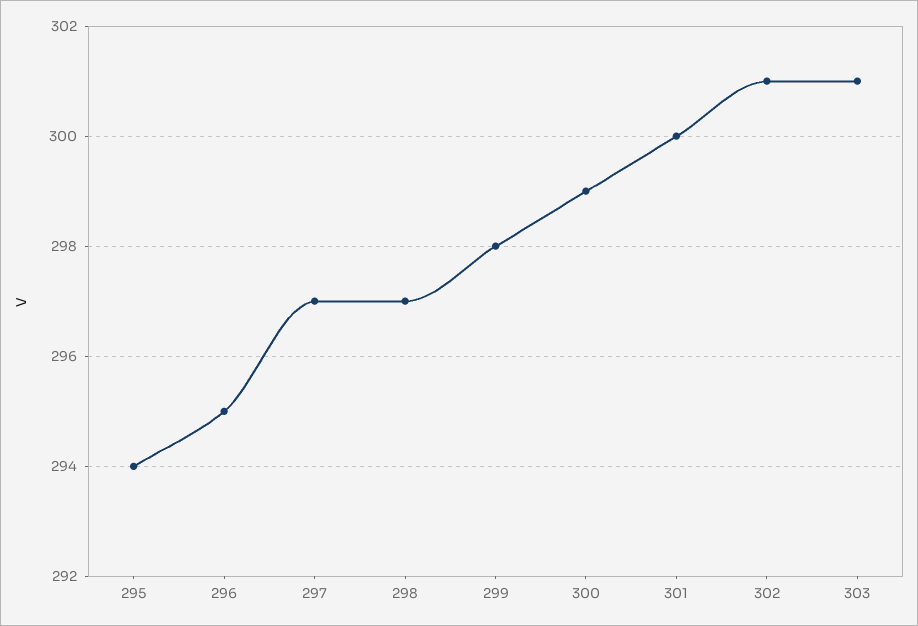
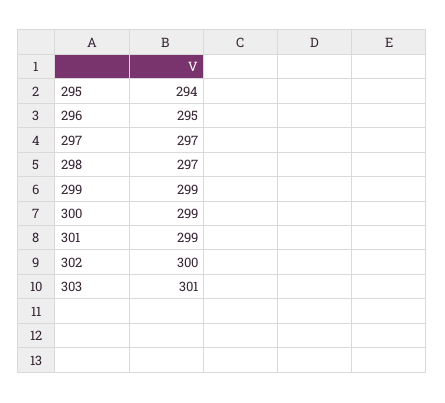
  {
    "295": 294,
    "296": 295,
    "297": 297,
    "298": 297,
-   "299": 298,
+   "299": 299,
    "300": 299,
-   "301": 300,
+   "301": 299,
-   "302": 301,
+   "302": 300,
    "303": 301
  }

